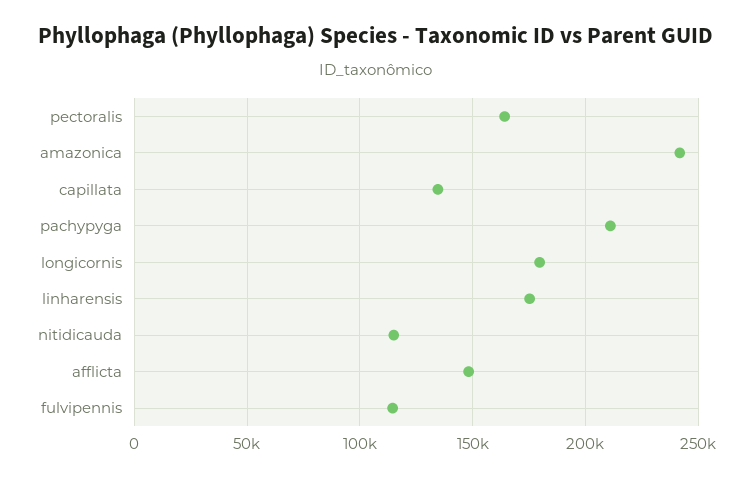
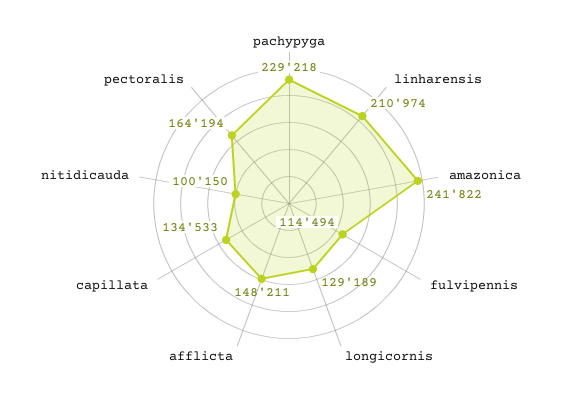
  {
    "pectoralis": 164194,
    "amazonica": 241822,
    "capillata": 134533,
-   "pachypyga": 210000,
+   "pachypyga": 229218,
-   "longicornis": 180000,
+   "longicornis": 129189,
-   "linharensis": 175000,
+   "linharensis": 210974,
-   "nitidicauda": 115000,
+   "nitidicauda": 100150,
    "afflicta": 148211,
    "fulvipennis": 114494
  }

